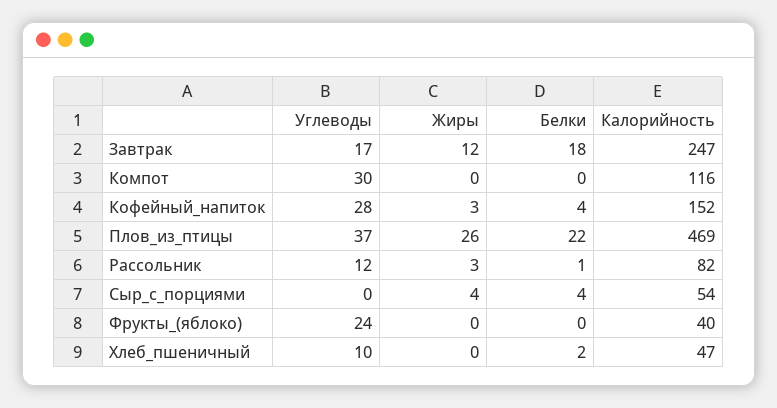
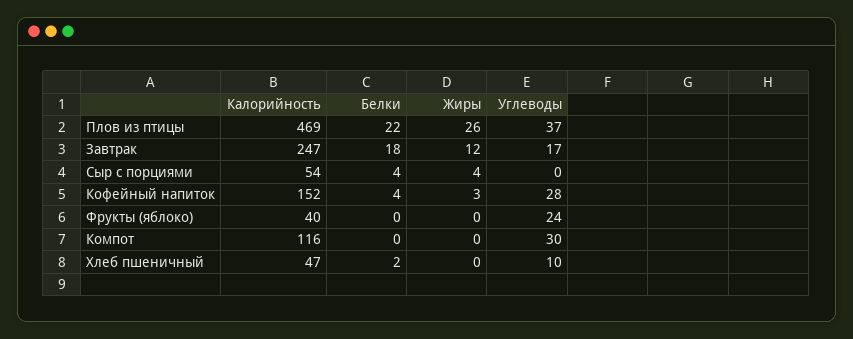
  {
    "Углеводы": {
      "Завтрак": 17,
      "Компот": 30,
      "Кофейный_напиток": 28,
      "Плов_из_птицы": 37,
-     "Рассольник": 12,
      "Сыр_с_порциями": 0,
      "Фрукты_(яблоко)": 24,
      "Хлеб_пшеничный": 10
    },
    "Жиры": {
      "Завтрак": 12,
      "Компот": 0,
      "Кофейный_напиток": 3,
      "Плов_из_птицы": 26,
-     "Рассольник": 3,
      "Сыр_с_порциями": 4,
      "Фрукты_(яблоко)": 0,
      "Хлеб_пшеничный": 0
    },
    "Белки": {
      "Завтрак": 18,
      "Компот": 0,
      "Кофейный_напиток": 4,
      "Плов_из_птицы": 22,
-     "Рассольник": 1,
      "Сыр_с_порциями": 4,
      "Фрукты_(яблоко)": 0,
      "Хлеб_пшеничный": 2
    },
    "Калорийность": {
      "Завтрак": 247,
      "Компот": 116,
      "Кофейный_напиток": 152,
      "Плов_из_птицы": 469,
-     "Рассольник": 82,
      "Сыр_с_порциями": 54,
      "Фрукты_(яблоко)": 40,
      "Хлеб_пшеничный": 47
    }
  }

